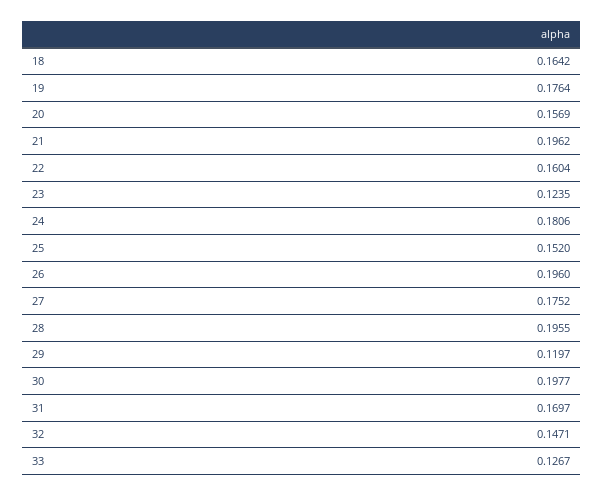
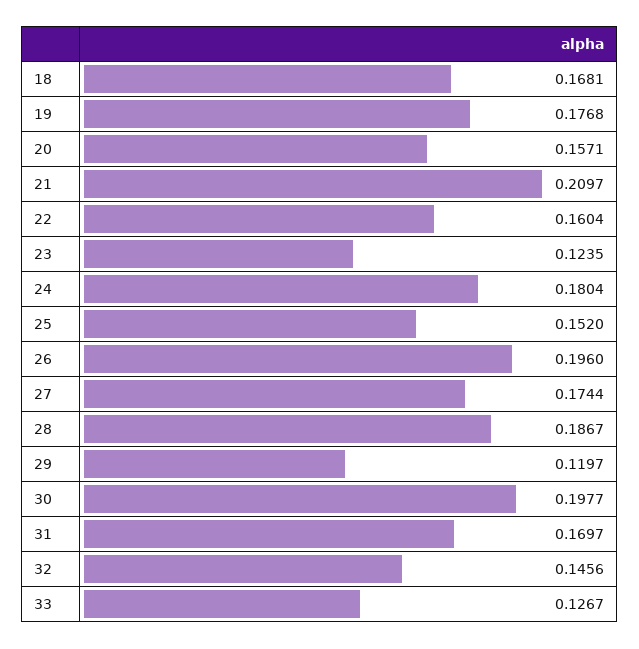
  {
-   "18": 0.1642,
+   "18": 0.1681,
-   "19": 0.1764,
+   "19": 0.1768,
-   "20": 0.1569,
+   "20": 0.1571,
-   "21": 0.1962,
+   "21": 0.2097,
    "22": 0.1604,
    "23": 0.1235,
-   "24": 0.1806,
+   "24": 0.1804,
    "25": 0.152,
    "26": 0.196,
-   "27": 0.1752,
+   "27": 0.1744,
-   "28": 0.1955,
+   "28": 0.1867,
    "29": 0.1197,
    "30": 0.1977,
    "31": 0.1697,
-   "32": 0.1471,
+   "32": 0.1456,
    "33": 0.1267
  }

